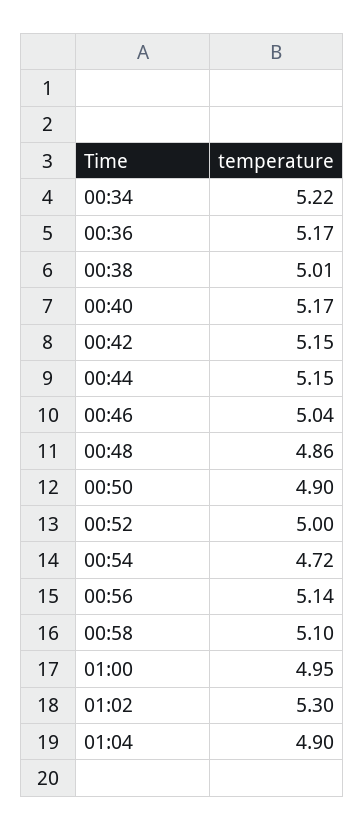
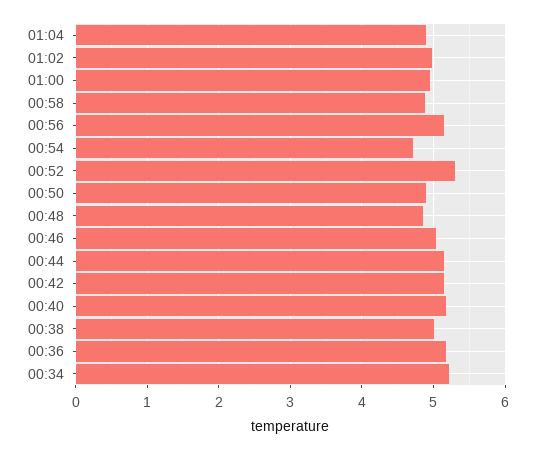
  {
    "00:34": 5.22,
    "00:36": 5.17,
    "00:38": 5.01,
    "00:40": 5.17,
    "00:42": 5.15,
    "00:44": 5.15,
    "00:46": 5.04,
    "00:48": 4.86,
    "00:50": 4.9,
-   "00:52": 5,
+   "00:52": 5.3,
    "00:54": 4.72,
    "00:56": 5.14,
-   "00:58": 5.1,
+   "00:58": 4.9,
    "01:00": 4.95,
-   "01:02": 5.3,
+   "01:02": 5,
    "01:04": 4.9
  }

